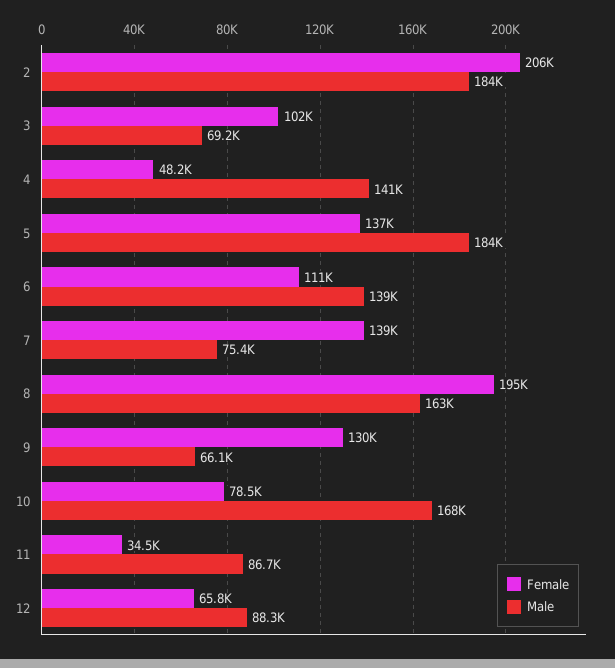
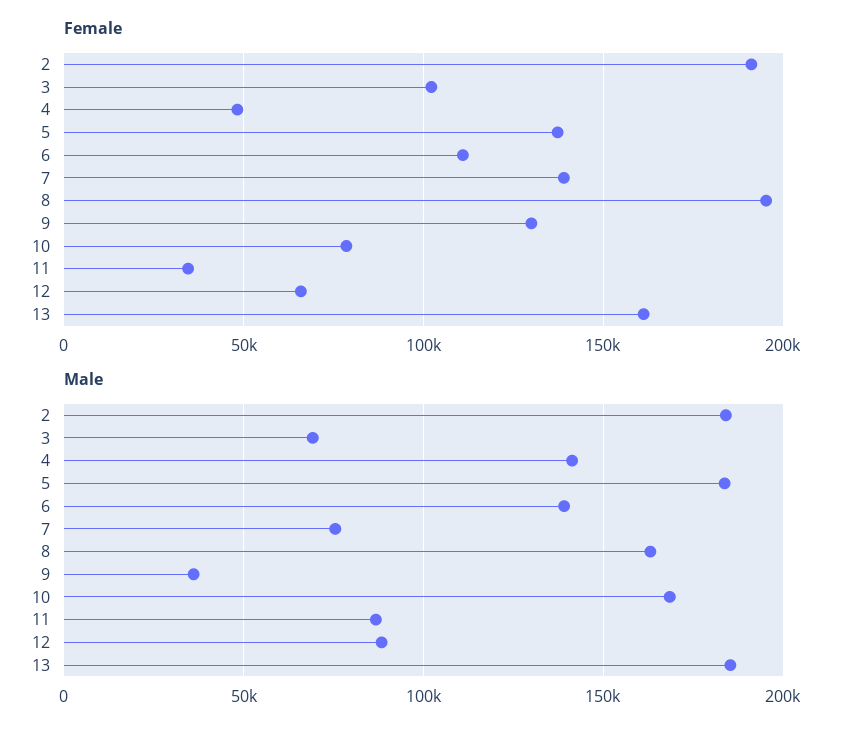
  {
    "Female": {
-     "2": 206000,
+     "2": 190000,
      "3": 102000,
      "4": 48200,
      "5": 137000,
      "6": 111000,
      "7": 139000,
      "8": 195000,
      "9": 130000,
      "10": 78500,
      "11": 34500,
-     "12": 65800
+     "12": 65800,
+     "13": 160000
    },
    "Male": {
      "2": 184000,
      "3": 69200,
      "4": 141000,
      "5": 184000,
      "6": 139000,
      "7": 75400,
      "8": 163000,
-     "9": 66100,
+     "9": 35000,
      "10": 168000,
      "11": 86700,
-     "12": 88300
+     "12": 88300,
+     "13": 185000
    }
  }

